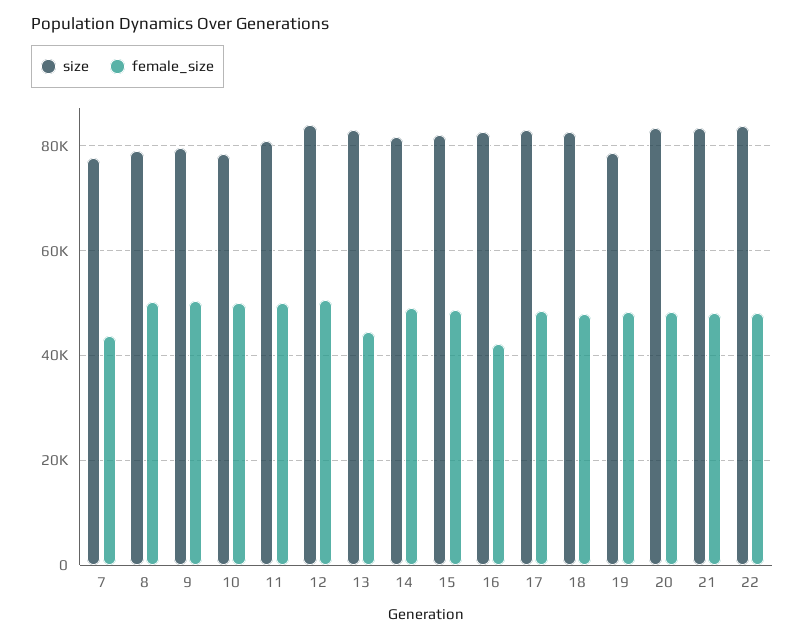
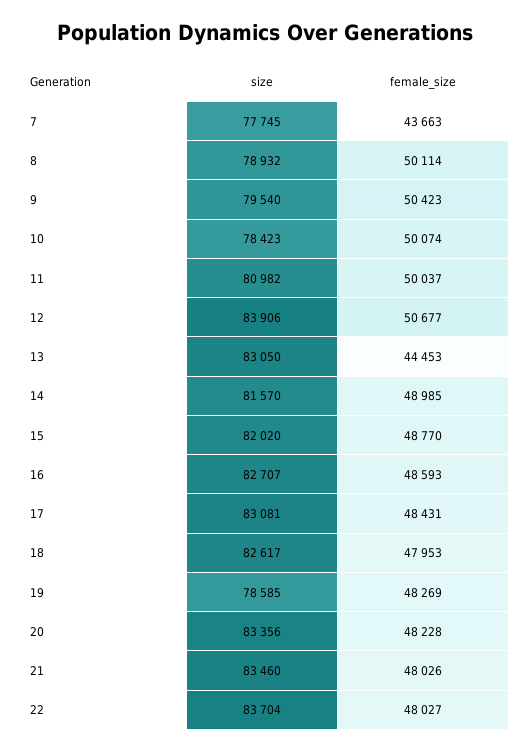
  {
    "size": {
      "7": 77745,
      "8": 78932,
      "9": 79540,
      "10": 78423,
      "11": 80982,
      "12": 83906,
      "13": 83050,
      "14": 81570,
      "15": 82020,
      "16": 82707,
      "17": 83081,
      "18": 82617,
      "19": 78585,
      "20": 83356,
      "21": 83460,
      "22": 83704
    },
    "female_size": {
      "7": 43663,
      "8": 50114,
      "9": 50423,
      "10": 50074,
      "11": 50037,
      "12": 50677,
      "13": 44453,
      "14": 48985,
      "15": 48770,
-     "16": 42000,
+     "16": 48593,
      "17": 48431,
      "18": 47953,
      "19": 48269,
      "20": 48228,
      "21": 48026,
      "22": 48027
    }
  }

